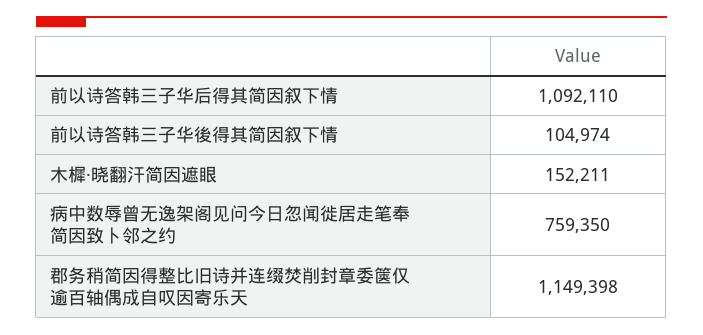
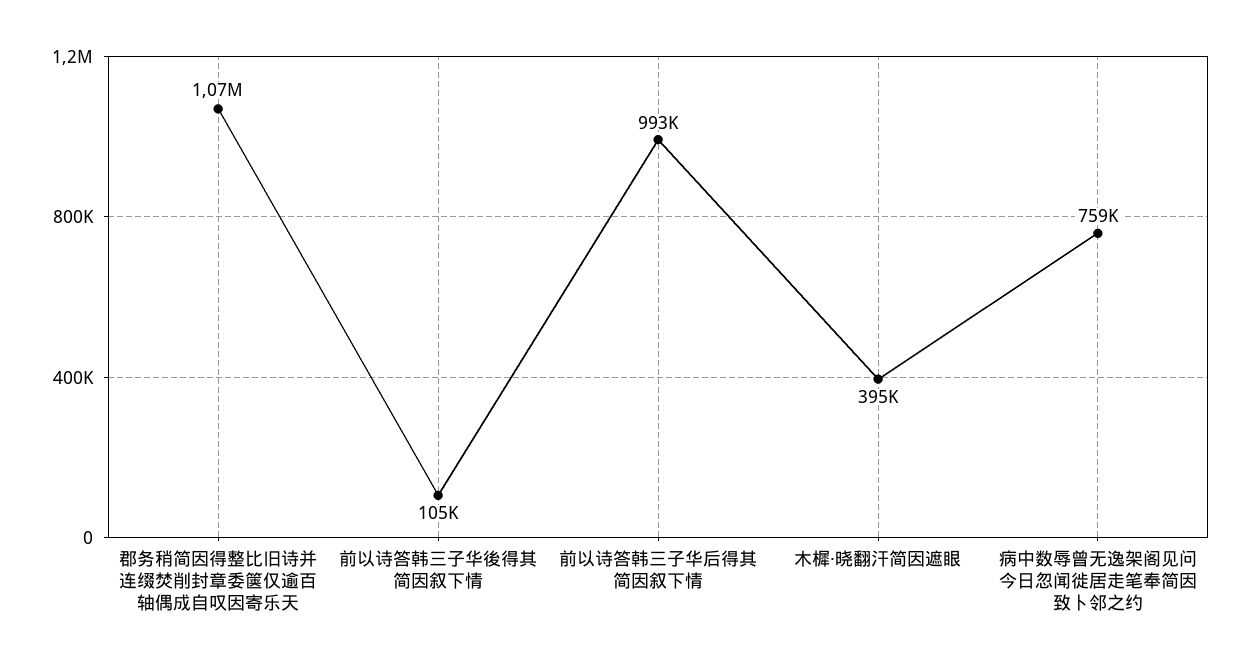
  {
-   "前以诗答韩三子华后得其简因叙下情": 1092110,
+   "前以诗答韩三子华后得其简因叙下情": 993000,
    "前以诗答韩三子华後得其简因叙下情": 104974,
-   "木樨·晓翻汗简因遮眼": 152211,
+   "木樨·晓翻汗简因遮眼": 395000,
    "病中数辱曾无逸架阁见问今日忽闻徙居走笔奉简因致卜邻之约": 759350,
-   "郡务稍简因得整比旧诗并连缀焚削封章委箧仅逾百轴偶成自叹因寄乐天": 1149398
+   "郡务稍简因得整比旧诗并连缀焚削封章委箧仅逾百轴偶成自叹因寄乐天": 1070000
  }

